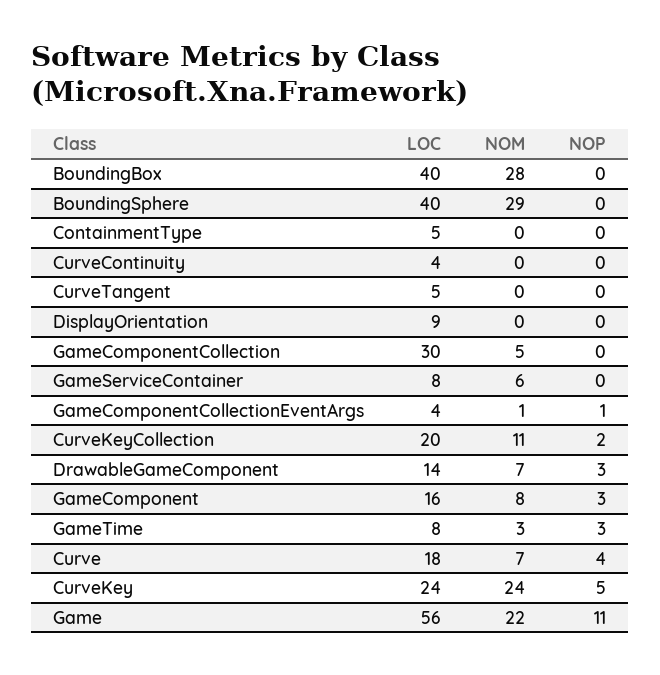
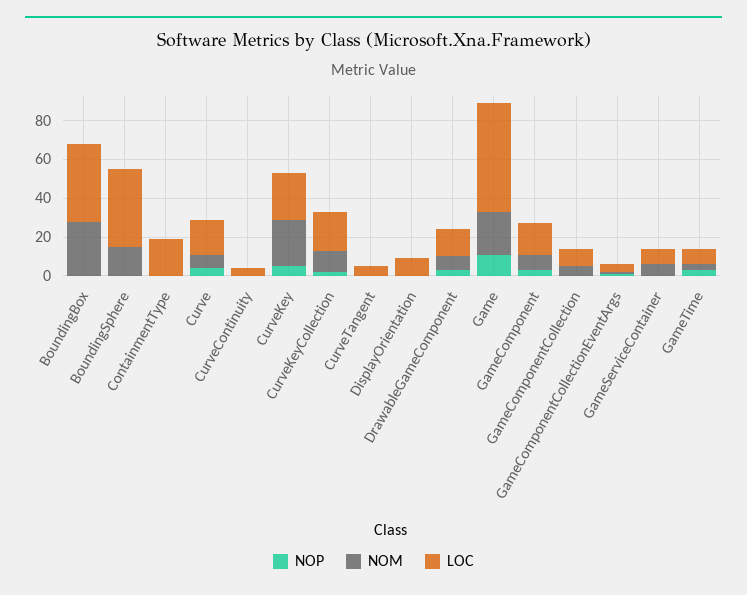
  {
    "LOC": {
      "BoundingBox": 40,
      "BoundingSphere": 40,
-     "ContainmentType": 5,
+     "ContainmentType": 20,
      "CurveContinuity": 4,
      "CurveTangent": 5,
      "DisplayOrientation": 9,
-     "GameComponentCollection": 30,
+     "GameComponentCollection": 10,
      "GameServiceContainer": 8,
      "GameComponentCollectionEventArgs": 4,
      "CurveKeyCollection": 20,
      "DrawableGameComponent": 14,
      "GameComponent": 16,
      "GameTime": 8,
      "Curve": 18,
      "CurveKey": 24,
      "Game": 56
    },
    "NOM": {
      "BoundingBox": 28,
-     "BoundingSphere": 29,
+     "BoundingSphere": 15,
      "ContainmentType": 0,
      "CurveContinuity": 0,
      "CurveTangent": 0,
      "DisplayOrientation": 0,
      "GameComponentCollection": 5,
      "GameServiceContainer": 6,
      "GameComponentCollectionEventArgs": 1,
      "CurveKeyCollection": 11,
      "DrawableGameComponent": 7,
      "GameComponent": 8,
      "GameTime": 3,
      "Curve": 7,
      "CurveKey": 24,
      "Game": 22
    },
    "NOP": {
      "BoundingBox": 0,
      "BoundingSphere": 0,
      "ContainmentType": 0,
      "CurveContinuity": 0,
      "CurveTangent": 0,
      "DisplayOrientation": 0,
      "GameComponentCollection": 0,
      "GameServiceContainer": 0,
      "GameComponentCollectionEventArgs": 1,
      "CurveKeyCollection": 2,
      "DrawableGameComponent": 3,
      "GameComponent": 3,
      "GameTime": 3,
      "Curve": 4,
      "CurveKey": 5,
      "Game": 11
    }
  }

